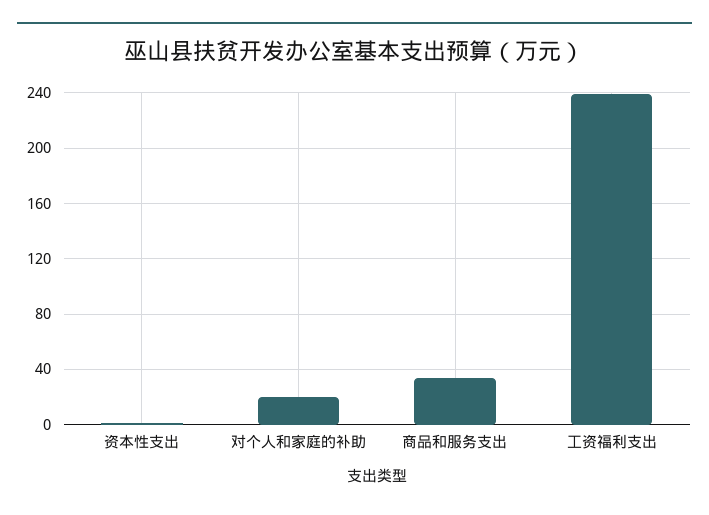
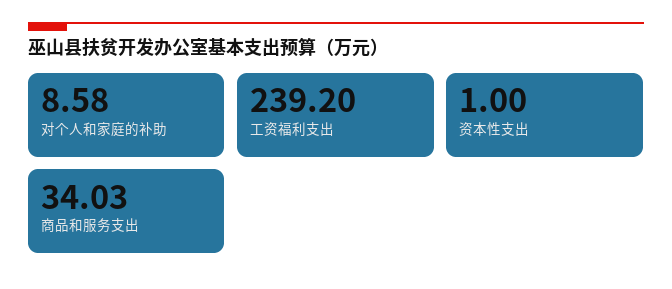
  {
    "资本性支出": 1,
-   "对个人和家庭的补助": 20,
+   "对个人和家庭的补助": 8.58,
    "商品和服务支出": 34.03,
    "工资福利支出": 239.2
  }

